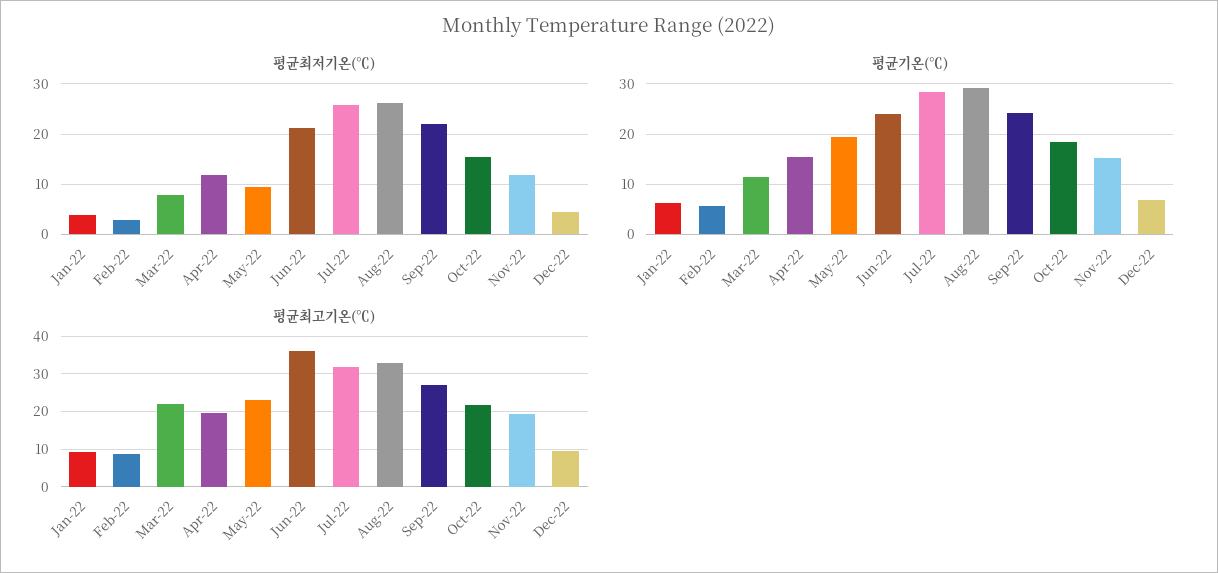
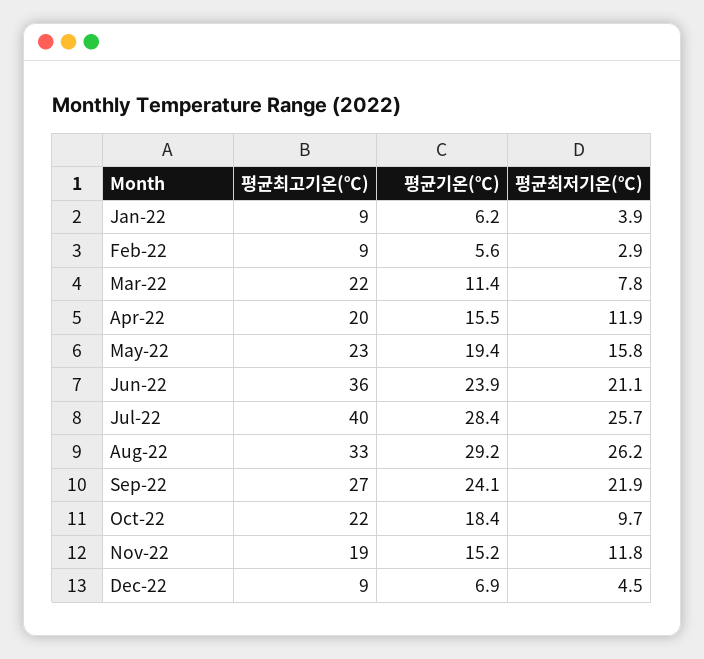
  {
    "평균최저기온(℃)": {
      "Jan-22": 3.9,
      "Feb-22": 2.9,
      "Mar-22": 7.8,
      "Apr-22": 11.9,
-     "May-22": 10,
+     "May-22": 15.8,
      "Jun-22": 21.1,
      "Jul-22": 25.7,
      "Aug-22": 26.2,
      "Sep-22": 21.9,
-     "Oct-22": 16,
+     "Oct-22": 9.7,
      "Nov-22": 11.8,
      "Dec-22": 4.5
    },
    "평균기온(℃)": {
      "Jan-22": 6.2,
      "Feb-22": 5.6,
      "Mar-22": 11.4,
      "Apr-22": 15.5,
      "May-22": 19.4,
      "Jun-22": 23.9,
      "Jul-22": 28.4,
      "Aug-22": 29.2,
      "Sep-22": 24.1,
      "Oct-22": 18.4,
      "Nov-22": 15.2,
      "Dec-22": 6.9
    },
    "평균최고기온(℃)": {
      "Jan-22": 9,
      "Feb-22": 9,
      "Mar-22": 22,
      "Apr-22": 20,
      "May-22": 23,
      "Jun-22": 36,
-     "Jul-22": 32,
+     "Jul-22": 40,
      "Aug-22": 33,
      "Sep-22": 27,
      "Oct-22": 22,
      "Nov-22": 19,
      "Dec-22": 9
    }
  }

